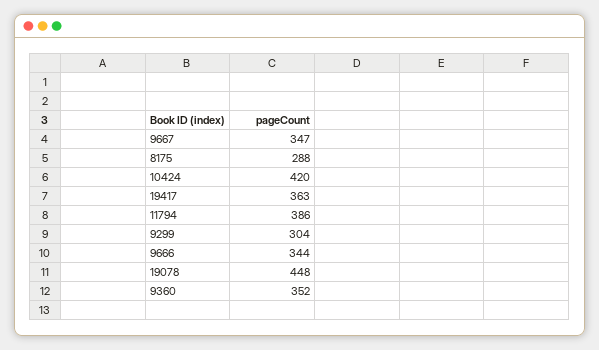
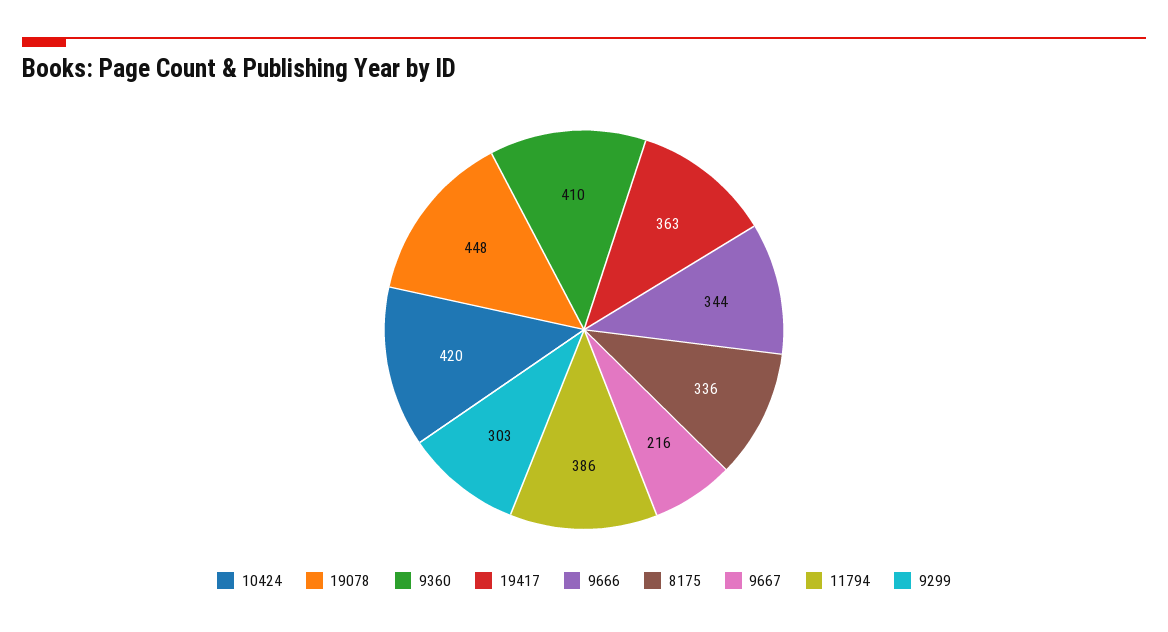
  {
-   "9667": 347,
+   "9667": 216,
-   "8175": 288,
+   "8175": 336,
    "10424": 420,
    "19417": 363,
    "11794": 386,
-   "9299": 304,
+   "9299": 303,
    "9666": 344,
    "19078": 448,
-   "9360": 352
+   "9360": 410
  }

